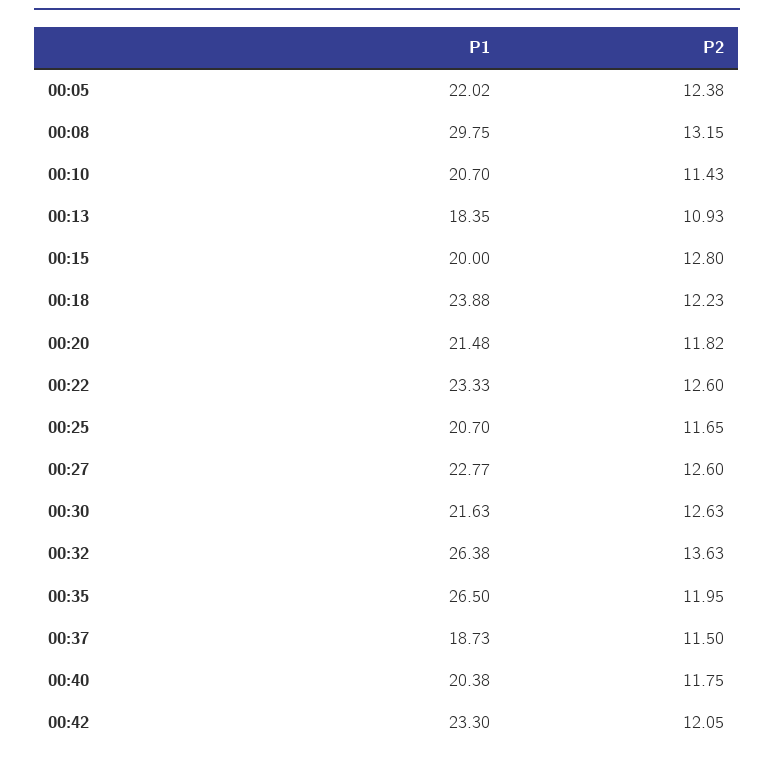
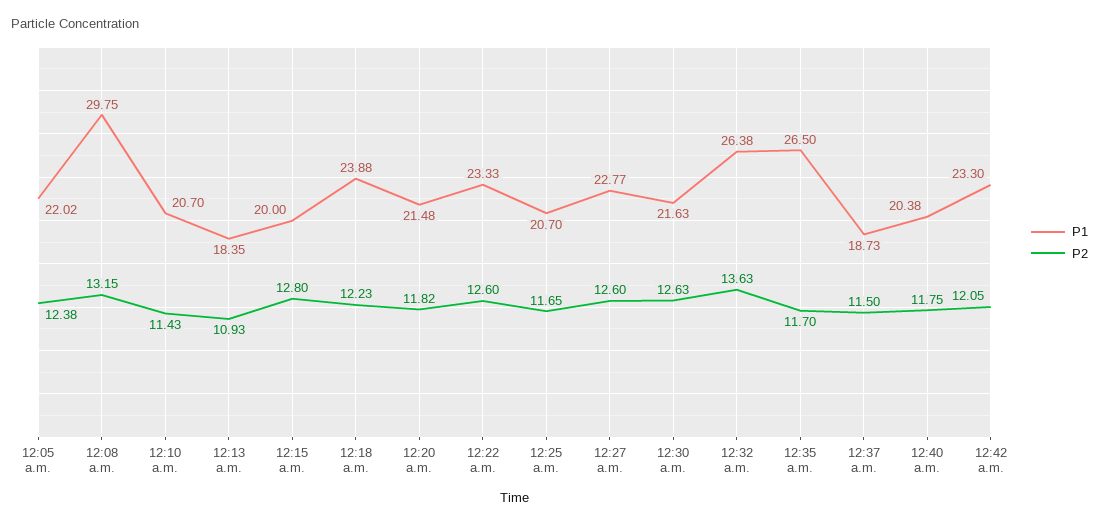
  {
    "P1": {
      "00:05": 22.02,
      "00:08": 29.75,
      "00:10": 20.7,
      "00:13": 18.35,
      "00:15": 20,
      "00:18": 23.88,
      "00:20": 21.48,
      "00:22": 23.33,
      "00:25": 20.7,
      "00:27": 22.77,
      "00:30": 21.63,
      "00:32": 26.38,
      "00:35": 26.5,
      "00:37": 18.73,
      "00:40": 20.38,
      "00:42": 23.3
    },
    "P2": {
      "00:05": 12.38,
      "00:08": 13.15,
      "00:10": 11.43,
      "00:13": 10.93,
      "00:15": 12.8,
      "00:18": 12.23,
      "00:20": 11.82,
      "00:22": 12.6,
      "00:25": 11.65,
      "00:27": 12.6,
      "00:30": 12.63,
      "00:32": 13.63,
-     "00:35": 11.95,
+     "00:35": 11.7,
      "00:37": 11.5,
      "00:40": 11.75,
      "00:42": 12.05
    }
  }

